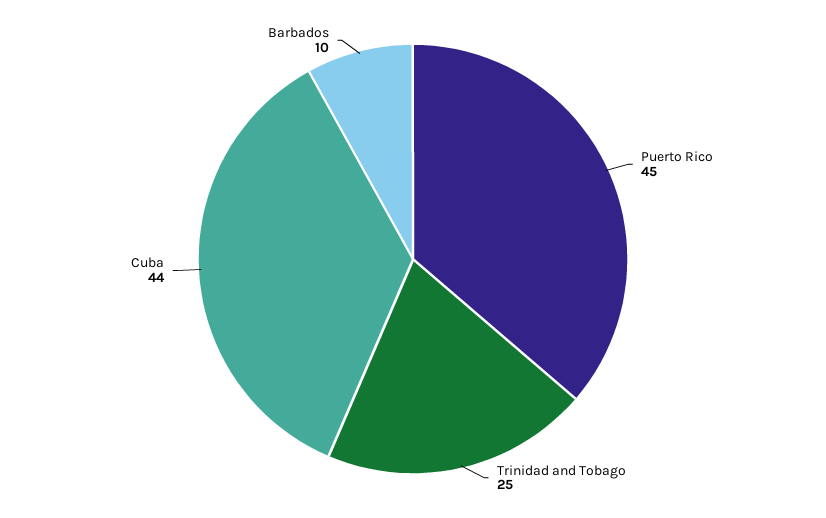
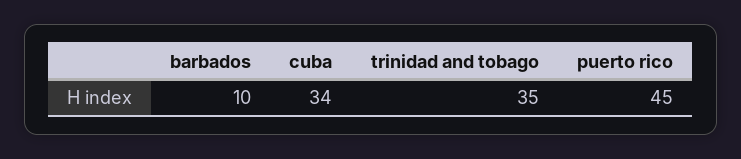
  {
    "Puerto Rico": 45,
-   "Trinidad and Tobago": 25,
+   "Trinidad and Tobago": 35,
-   "Cuba": 44,
+   "Cuba": 34,
    "Barbados": 10
  }

